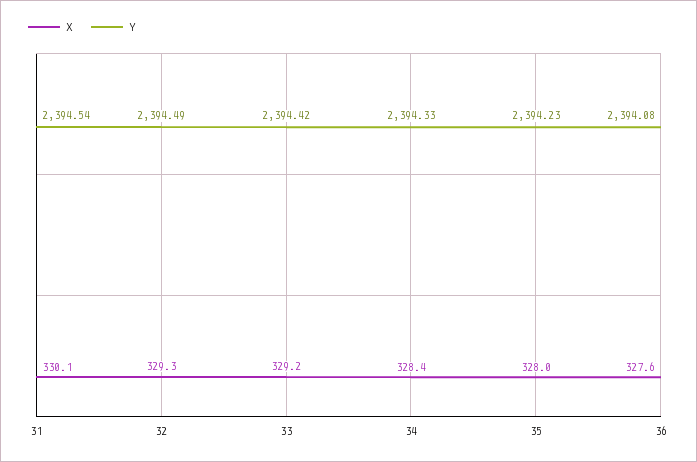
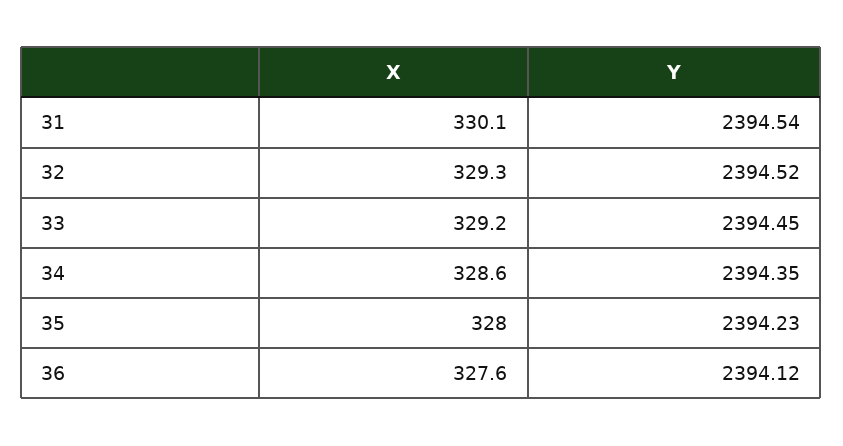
  {
    "X": {
      "31": 330.1,
      "32": 329.3,
      "33": 329.2,
-     "34": 328.4,
+     "34": 328.6,
      "35": 328,
      "36": 327.6
    },
    "Y": {
      "31": 2394.54,
-     "32": 2394.49,
+     "32": 2394.52,
-     "33": 2394.42,
+     "33": 2394.45,
-     "34": 2394.33,
+     "34": 2394.35,
      "35": 2394.23,
-     "36": 2394.08
+     "36": 2394.12
    }
  }

